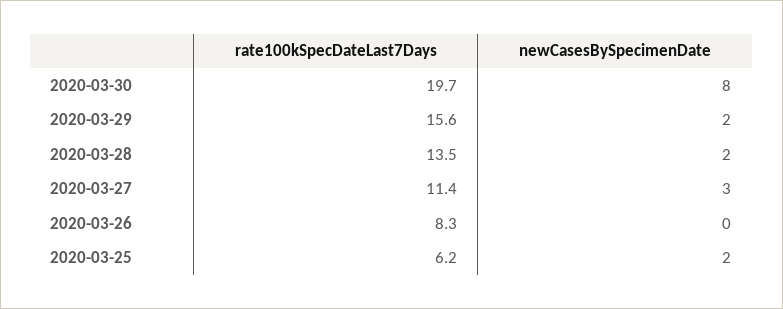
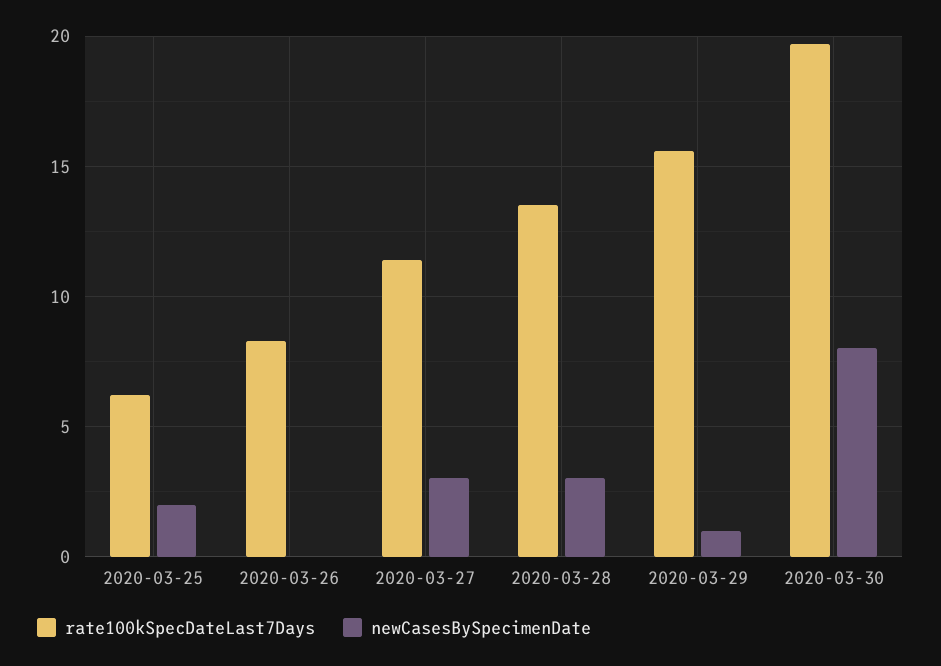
  {
    "rate100kSpecDateLast7Days": {
      "2020-03-30": 19.7,
      "2020-03-29": 15.6,
      "2020-03-28": 13.5,
      "2020-03-27": 11.4,
      "2020-03-26": 8.3,
      "2020-03-25": 6.2
    },
    "newCasesBySpecimenDate": {
      "2020-03-30": 8,
-     "2020-03-29": 2,
+     "2020-03-29": 1,
-     "2020-03-28": 2,
+     "2020-03-28": 3,
      "2020-03-27": 3,
      "2020-03-26": 0,
      "2020-03-25": 2
    }
  }

